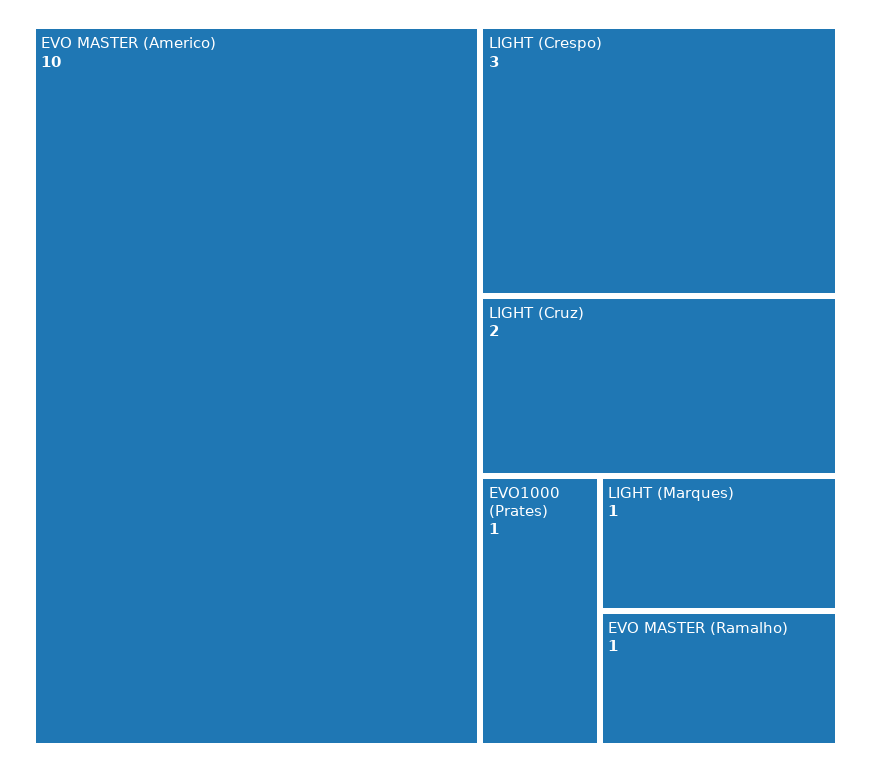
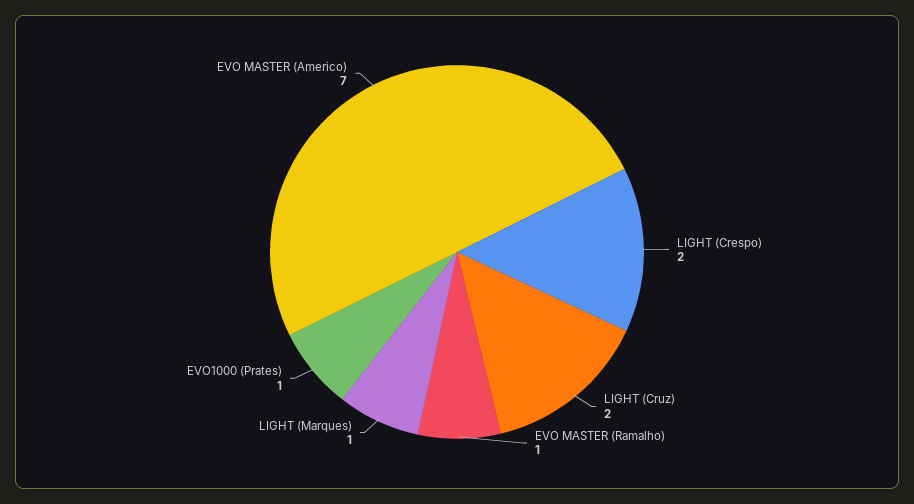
  {
-   "EVO MASTER (Americo)": 10,
+   "EVO MASTER (Americo)": 7,
-   "LIGHT (Crespo)": 3,
+   "LIGHT (Crespo)": 2,
    "LIGHT (Cruz)": 2,
    "EVO1000 (Prates)": 1,
    "LIGHT (Marques)": 1,
    "EVO MASTER (Ramalho)": 1
  }

